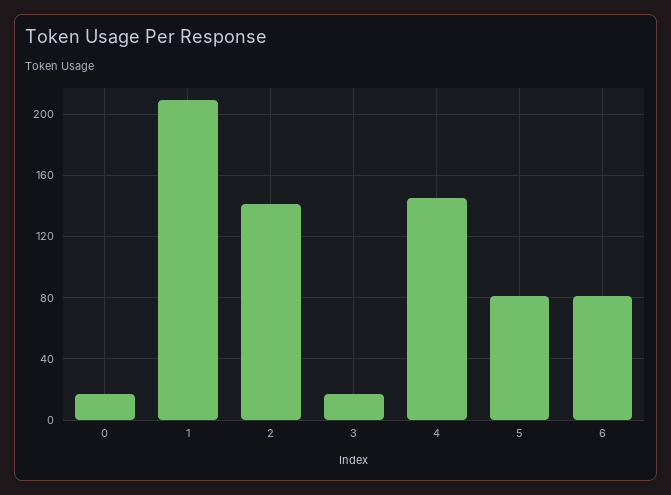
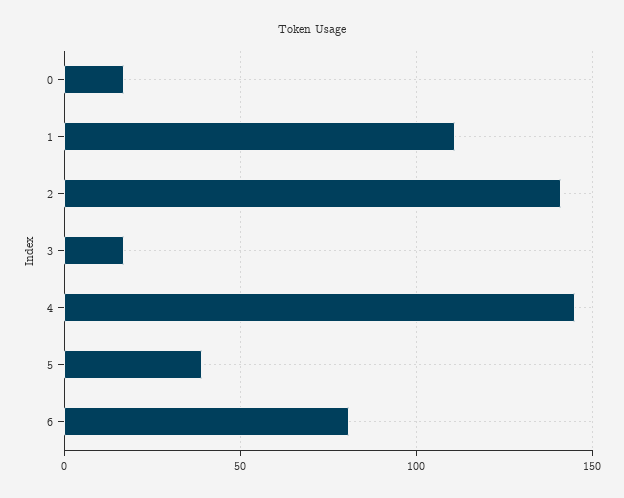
  {
    "0": 15,
-   "1": 210,
+   "1": 110,
    "2": 140,
    "3": 15,
    "4": 145,
-   "5": 80,
+   "5": 40,
    "6": 80
  }

